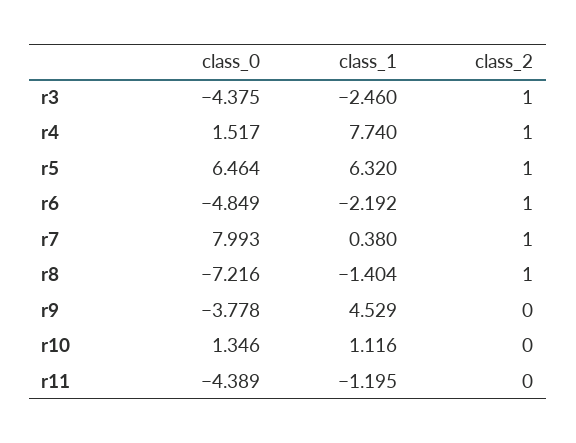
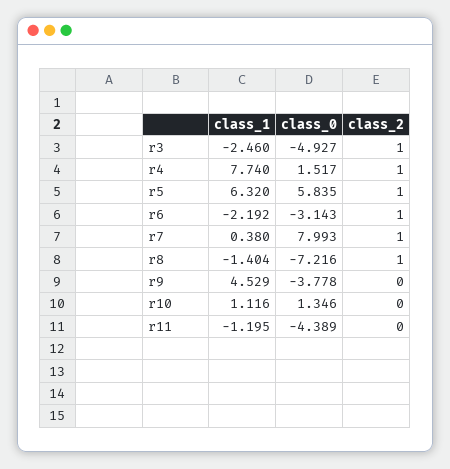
  {
    "class_0": {
-     "r3": -4.375,
+     "r3": -4.927,
      "r4": 1.517,
-     "r5": 6.464,
+     "r5": 5.835,
-     "r6": -4.849,
+     "r6": -3.143,
      "r7": 7.993,
      "r8": -7.216,
      "r9": -3.778,
      "r10": 1.346,
      "r11": -4.389
    },
    "class_1": {
      "r3": -2.46,
      "r4": 7.74,
      "r5": 6.32,
      "r6": -2.192,
      "r7": 0.38,
      "r8": -1.404,
      "r9": 4.529,
      "r10": 1.116,
      "r11": -1.195
    },
    "class_2": {
      "r3": 1,
      "r4": 1,
      "r5": 1,
      "r6": 1,
      "r7": 1,
      "r8": 1,
      "r9": 0,
      "r10": 0,
      "r11": 0
    }
  }

